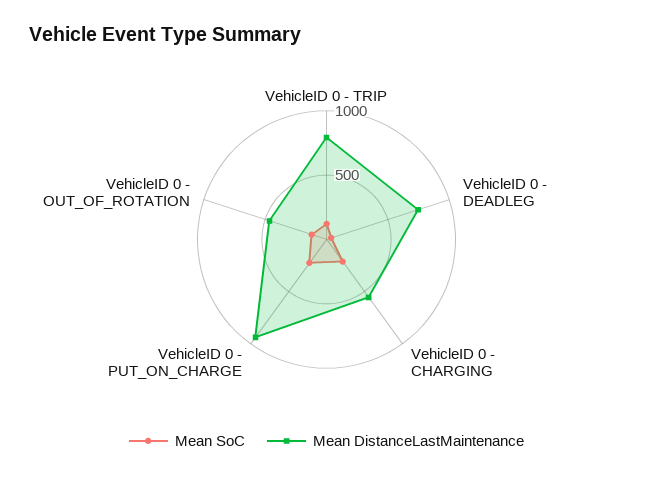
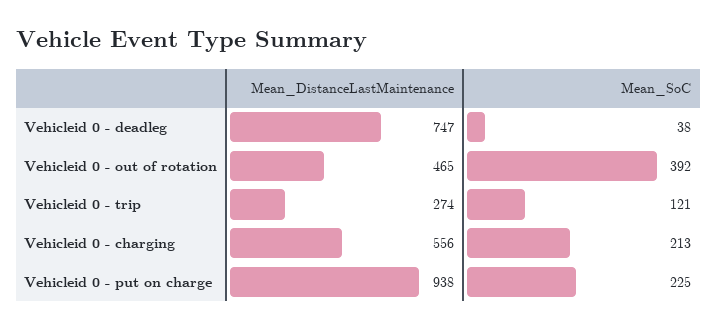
  {
    "Mean SoC": {
      "VehicleID 0 - TRIP": 121,
      "VehicleID 0 - DEADLEG": 38,
      "VehicleID 0 - CHARGING": 213,
      "VehicleID 0 - PUT_ON_CHARGE": 225,
-     "VehicleID 0 - OUT_OF_ROTATION": 100
+     "VehicleID 0 - OUT_OF_ROTATION": 392
    },
    "Mean DistanceLastMaintenance": {
-     "VehicleID 0 - TRIP": 800,
+     "VehicleID 0 - TRIP": 274,
      "VehicleID 0 - DEADLEG": 747,
      "VehicleID 0 - CHARGING": 556,
      "VehicleID 0 - PUT_ON_CHARGE": 938,
      "VehicleID 0 - OUT_OF_ROTATION": 465
    }
  }

